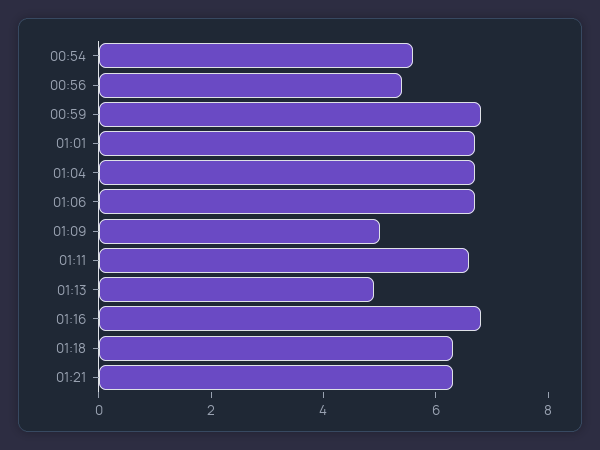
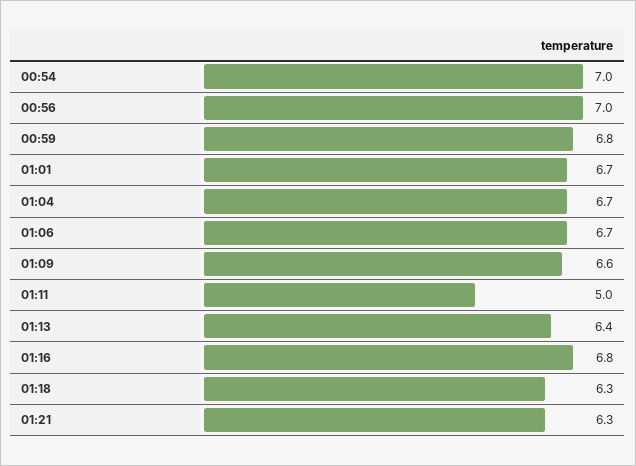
  {
-   "00:54": 5.5,
+   "00:54": 7,
-   "00:56": 5.5,
+   "00:56": 7,
    "00:59": 6.8,
    "01:01": 6.7,
    "01:04": 6.7,
    "01:06": 6.7,
-   "01:09": 5,
+   "01:09": 6.6,
-   "01:11": 6.5,
+   "01:11": 5,
-   "01:13": 5,
+   "01:13": 6.4,
    "01:16": 6.8,
    "01:18": 6.3,
    "01:21": 6.3
  }

